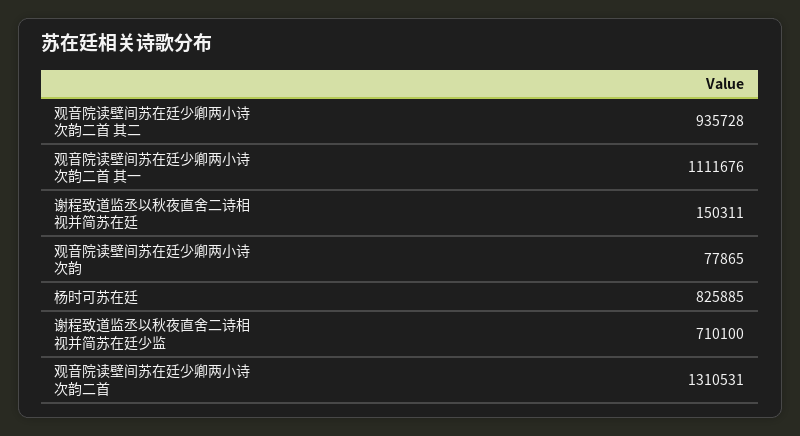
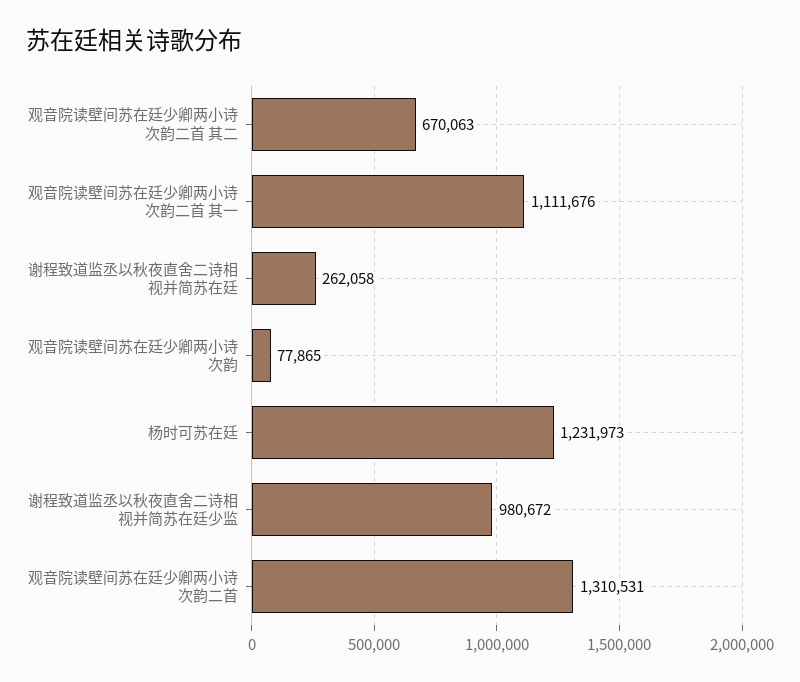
  {
-   "观音院读壁间苏在廷少卿两小诗次韵二首 其二": 935728,
+   "观音院读壁间苏在廷少卿两小诗次韵二首 其二": 670063,
    "观音院读壁间苏在廷少卿两小诗次韵二首 其一": 1111676,
-   "谢程致道监丞以秋夜直舍二诗相视并简苏在廷": 150311,
+   "谢程致道监丞以秋夜直舍二诗相视并简苏在廷": 262058,
    "观音院读壁间苏在廷少卿两小诗次韵": 77865,
-   "杨时可苏在廷": 825885,
+   "杨时可苏在廷": 1231973,
-   "谢程致道监丞以秋夜直舍二诗相视并简苏在廷少监": 710100,
+   "谢程致道监丞以秋夜直舍二诗相视并简苏在廷少监": 980672,
    "观音院读壁间苏在廷少卿两小诗次韵二首": 1310531
  }

